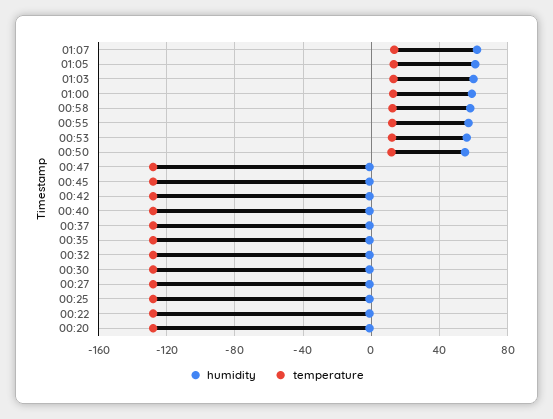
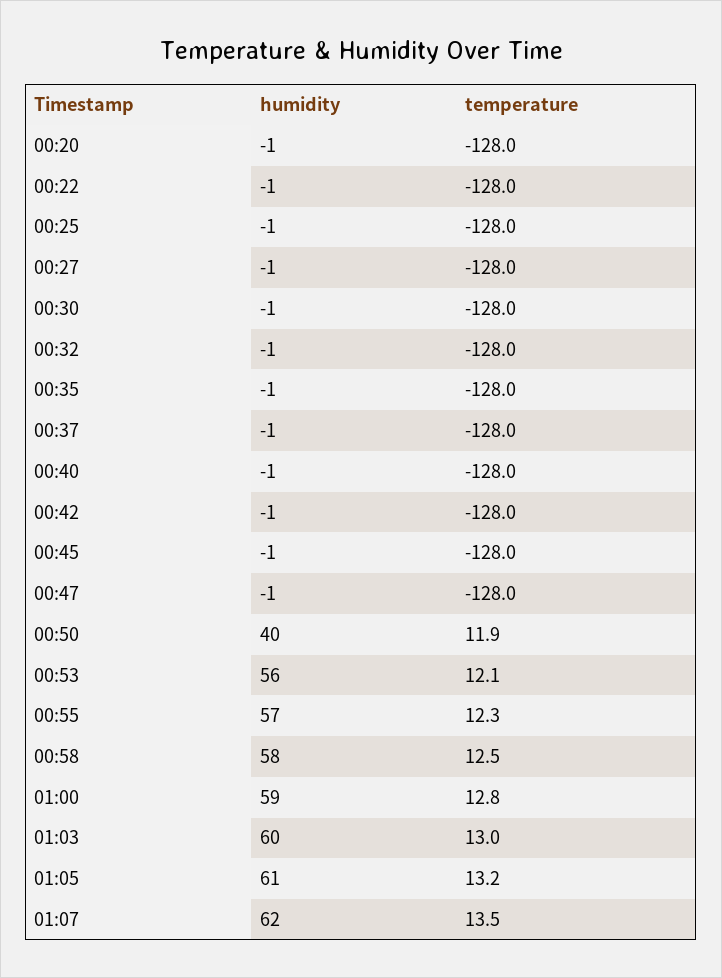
  {
    "humidity": {
      "01:07": 62,
      "01:05": 61,
      "01:03": 60,
      "01:00": 59,
      "00:58": 58,
      "00:55": 57,
      "00:53": 56,
-     "00:50": 55,
+     "00:50": 40,
      "00:47": -1,
      "00:45": -1,
      "00:42": -1,
      "00:40": -1,
      "00:37": -1,
      "00:35": -1,
      "00:32": -1,
      "00:30": -1,
      "00:27": -1,
      "00:25": -1,
      "00:22": -1,
      "00:20": -1
    },
    "temperature": {
      "01:07": 13.5,
      "01:05": 13.2,
      "01:03": 13,
      "01:00": 12.8,
      "00:58": 12.5,
      "00:55": 12.3,
      "00:53": 12.1,
      "00:50": 11.9,
      "00:47": -128,
      "00:45": -128,
      "00:42": -128,
      "00:40": -128,
      "00:37": -128,
      "00:35": -128,
      "00:32": -128,
      "00:30": -128,
      "00:27": -128,
      "00:25": -128,
      "00:22": -128,
      "00:20": -128
    }
  }

